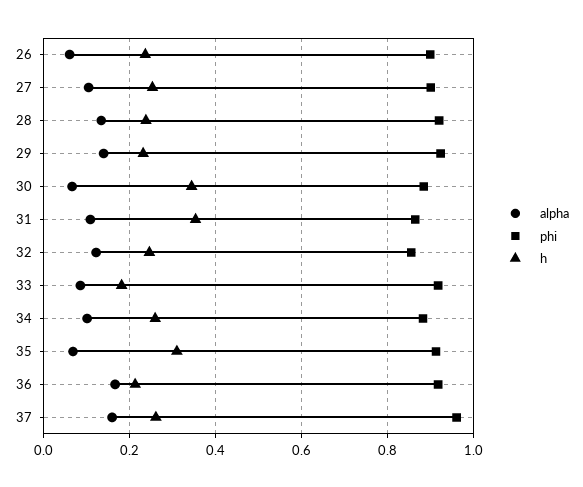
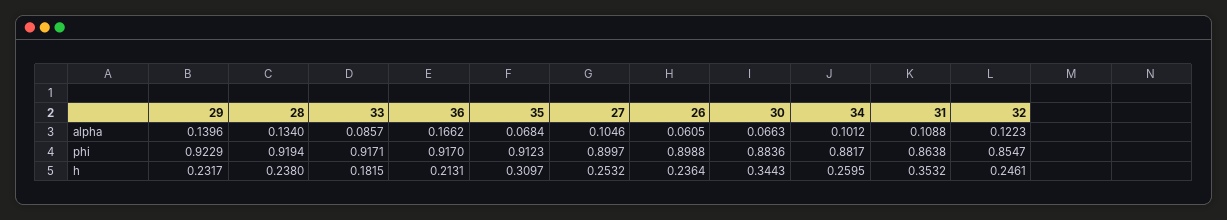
  {
    "alpha": {
      "26": 0.0605,
      "27": 0.1046,
      "28": 0.134,
      "29": 0.1396,
      "30": 0.0663,
      "31": 0.1088,
      "32": 0.1223,
      "33": 0.0857,
      "34": 0.1012,
      "35": 0.0684,
-     "36": 0.1662,
+     "36": 0.1662
-     "37": 0.16
    },
    "phi": {
      "26": 0.8988,
      "27": 0.8997,
      "28": 0.9194,
      "29": 0.9229,
      "30": 0.8836,
      "31": 0.8638,
      "32": 0.8547,
      "33": 0.9171,
      "34": 0.8817,
      "35": 0.9123,
-     "36": 0.917,
+     "36": 0.917
-     "37": 0.96
    },
    "h": {
      "26": 0.2364,
      "27": 0.2532,
      "28": 0.238,
      "29": 0.2317,
      "30": 0.3443,
      "31": 0.3532,
      "32": 0.2461,
      "33": 0.1815,
      "34": 0.2595,
      "35": 0.3097,
-     "36": 0.2131,
+     "36": 0.2131
-     "37": 0.26
    }
  }

